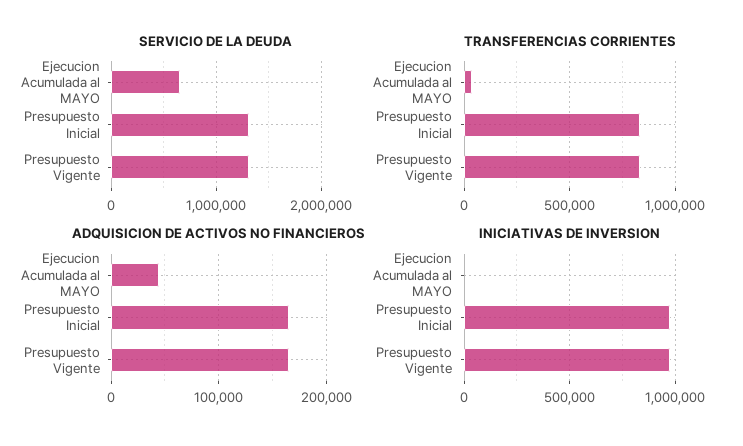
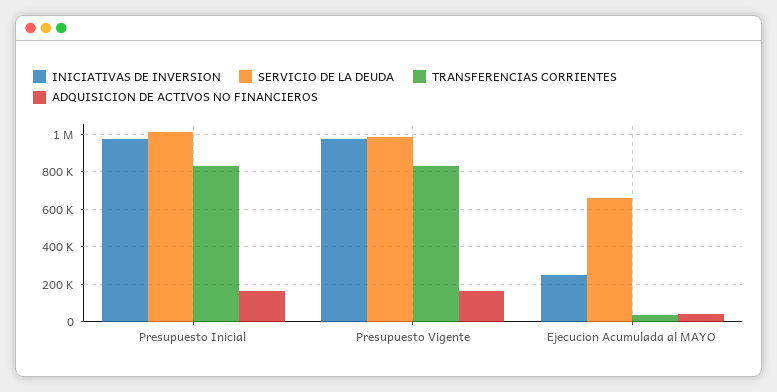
  {
    "SERVICIO DE LA DEUDA": {
      "Ejecucion Acumulada al MAYO": 650000,
-     "Presupuesto Inicial": 1300000,
+     "Presupuesto Inicial": 1000000,
-     "Presupuesto Vigente": 1300000
+     "Presupuesto Vigente": 1000000
    },
    "TRANSFERENCIAS CORRIENTES": {
      "Ejecucion Acumulada al MAYO": 50000,
      "Presupuesto Inicial": 850000,
      "Presupuesto Vigente": 850000
    },
    "ADQUISICION DE ACTIVOS NO FINANCIEROS": {
      "Ejecucion Acumulada al MAYO": 40000,
      "Presupuesto Inicial": 160000,
      "Presupuesto Vigente": 160000
    },
    "INICIATIVAS DE INVERSION": {
-     "Ejecucion Acumulada al MAYO": 0,
+     "Ejecucion Acumulada al MAYO": 250000,
      "Presupuesto Inicial": 950000,
      "Presupuesto Vigente": 950000
    }
  }

